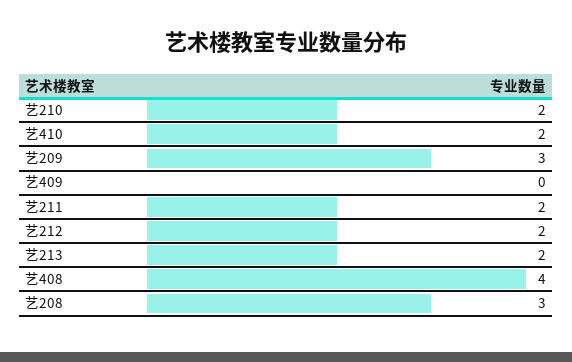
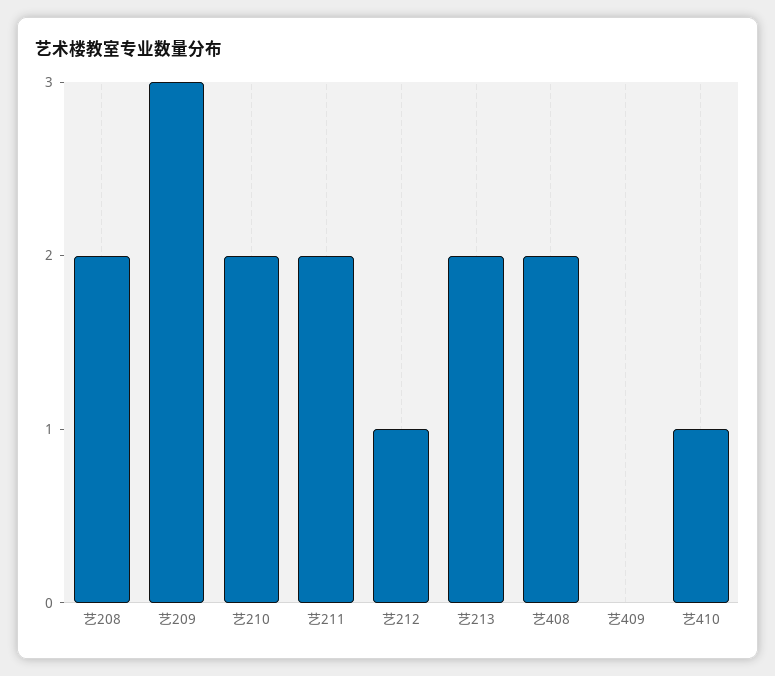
  {
    "艺210": 2,
-   "艺410": 2,
+   "艺410": 1,
    "艺209": 3,
    "艺409": 0,
    "艺211": 2,
-   "艺212": 2,
+   "艺212": 1,
    "艺213": 2,
-   "艺408": 4,
+   "艺408": 2,
-   "艺208": 3
+   "艺208": 2
  }

